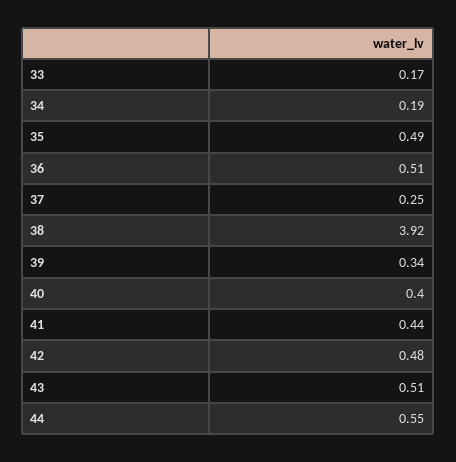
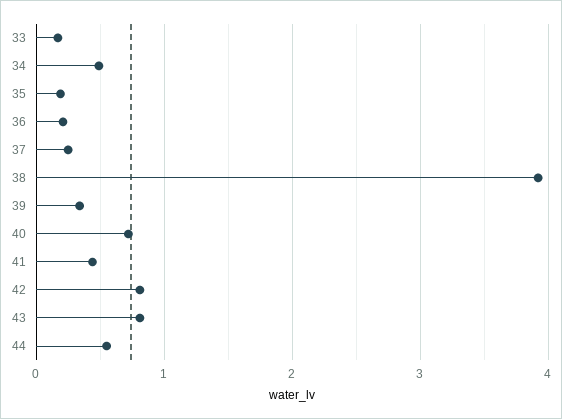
  {
    "33": 0.17,
-   "34": 0.19,
+   "34": 0.5,
-   "35": 0.49,
+   "35": 0.2,
-   "36": 0.51,
+   "36": 0.2,
    "37": 0.25,
    "38": 3.92,
    "39": 0.34,
-   "40": 0.4,
+   "40": 0.7,
    "41": 0.44,
-   "42": 0.48,
+   "42": 0.8,
-   "43": 0.51,
+   "43": 0.8,
    "44": 0.55
  }

